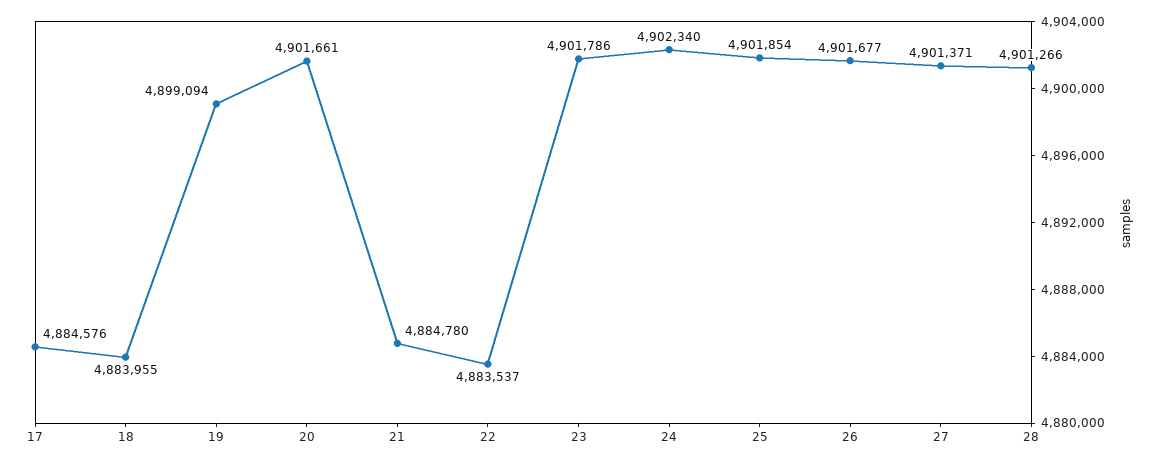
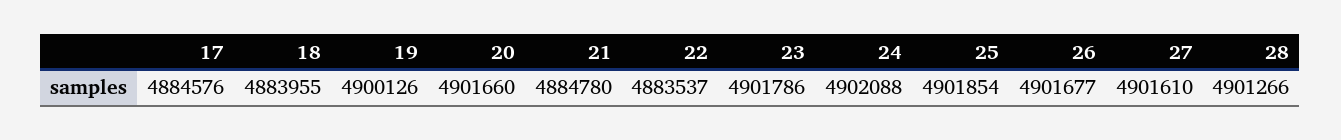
  {
    "17": 4884576,
    "18": 4883955,
-   "19": 4899094,
+   "19": 4900126,
-   "20": 4901661,
+   "20": 4901660,
    "21": 4884780,
    "22": 4883537,
    "23": 4901786,
-   "24": 4902340,
+   "24": 4902088,
    "25": 4901854,
    "26": 4901677,
-   "27": 4901371,
+   "27": 4901610,
    "28": 4901266
  }

